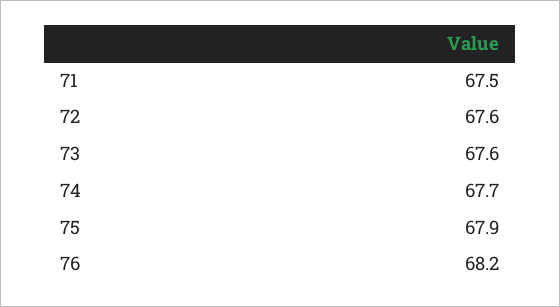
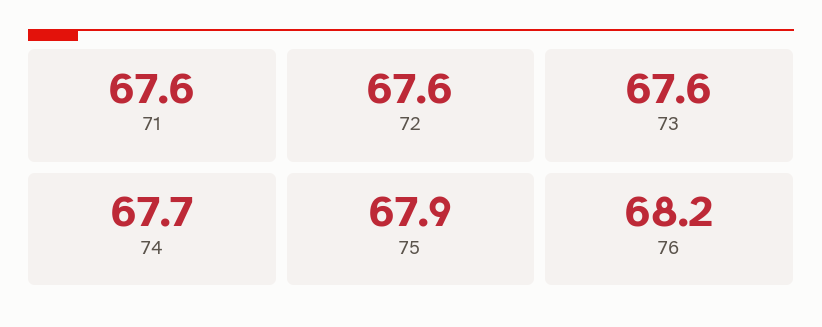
  {
-   "71": 67.5,
+   "71": 67.6,
    "72": 67.6,
    "73": 67.6,
    "74": 67.7,
    "75": 67.9,
    "76": 68.2
  }

